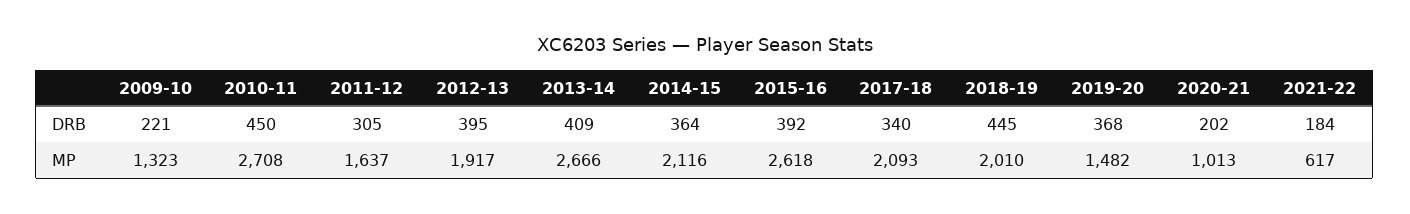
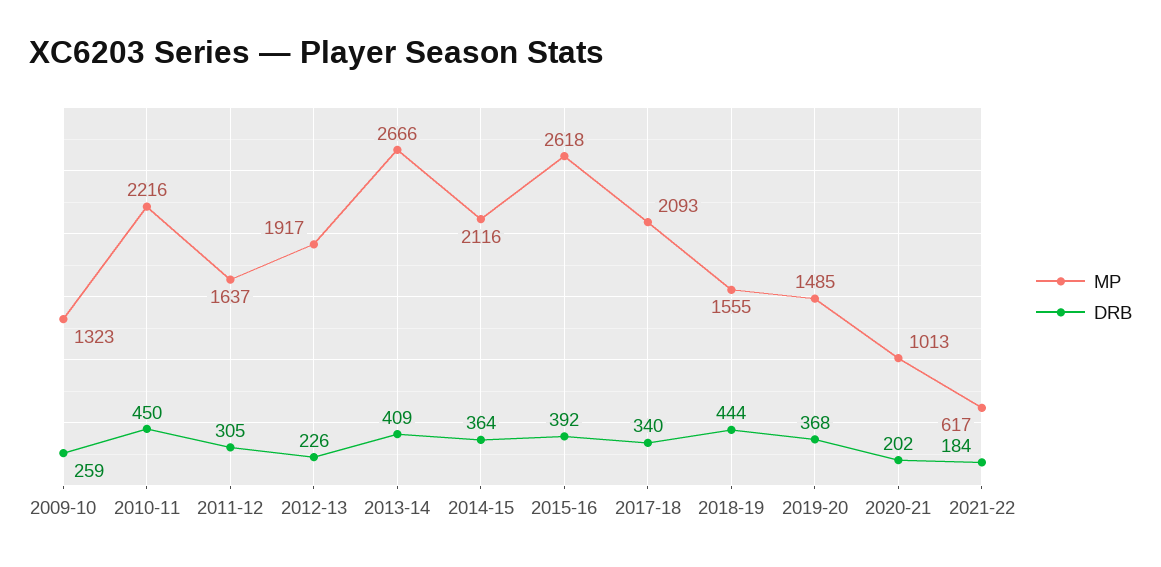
  {
    "DRB": {
-     "2009-10": 221,
+     "2009-10": 259,
      "2010-11": 450,
      "2011-12": 305,
-     "2012-13": 395,
+     "2012-13": 226,
      "2013-14": 409,
      "2014-15": 364,
      "2015-16": 392,
      "2017-18": 340,
-     "2018-19": 445,
+     "2018-19": 444,
      "2019-20": 368,
      "2020-21": 202,
      "2021-22": 184
    },
    "MP": {
      "2009-10": 1323,
-     "2010-11": 2708,
+     "2010-11": 2216,
      "2011-12": 1637,
      "2012-13": 1917,
      "2013-14": 2666,
      "2014-15": 2116,
      "2015-16": 2618,
      "2017-18": 2093,
-     "2018-19": 2010,
+     "2018-19": 1555,
-     "2019-20": 1482,
+     "2019-20": 1485,
      "2020-21": 1013,
      "2021-22": 617
    }
  }

